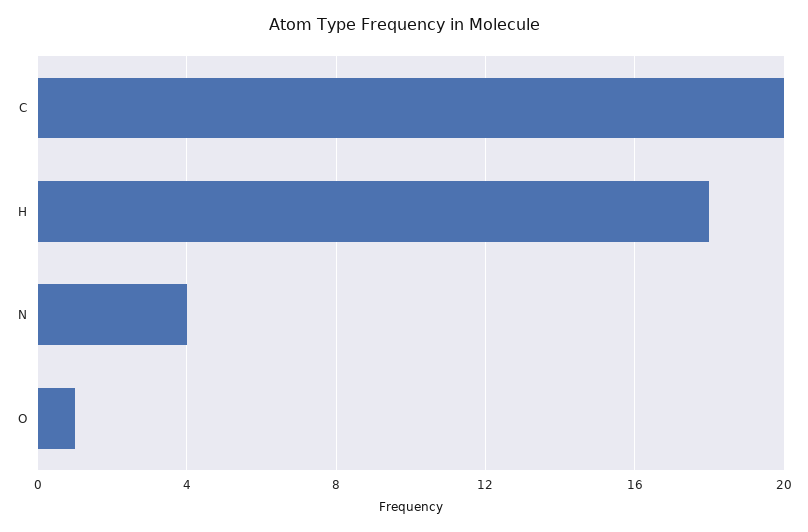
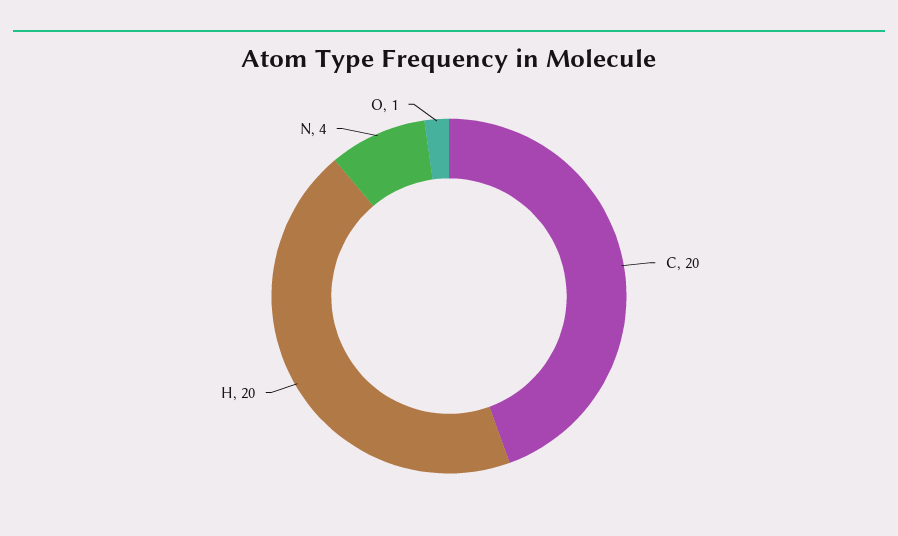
  {
    "C": 20,
-   "H": 18,
+   "H": 20,
    "N": 4,
    "O": 1
  }

